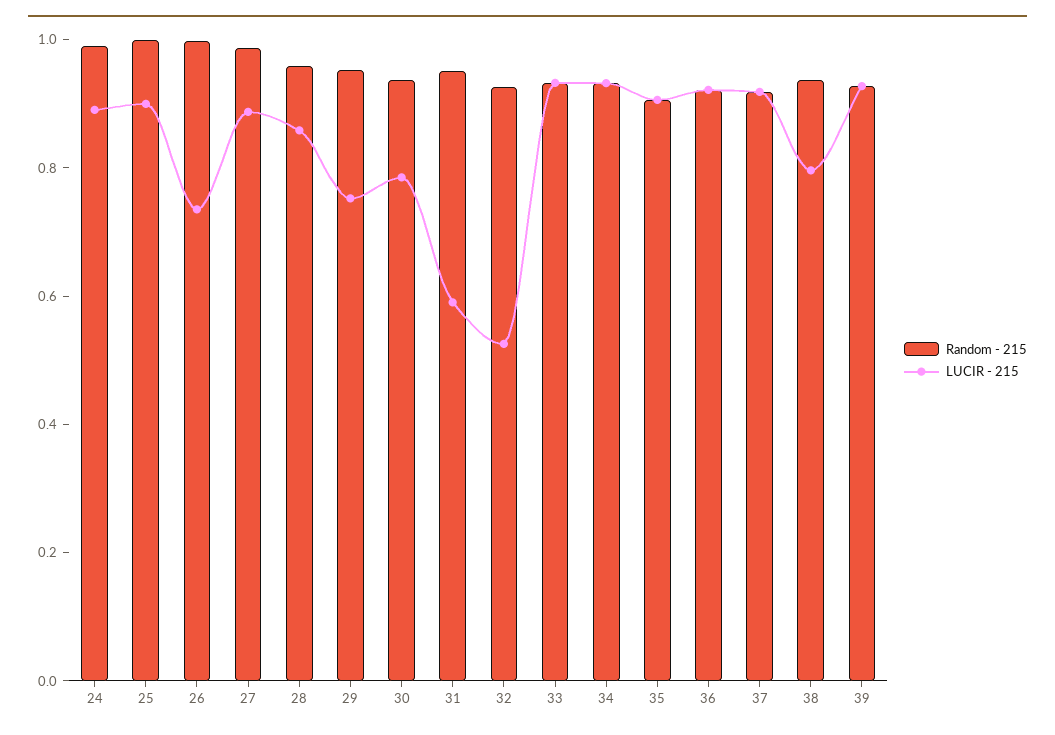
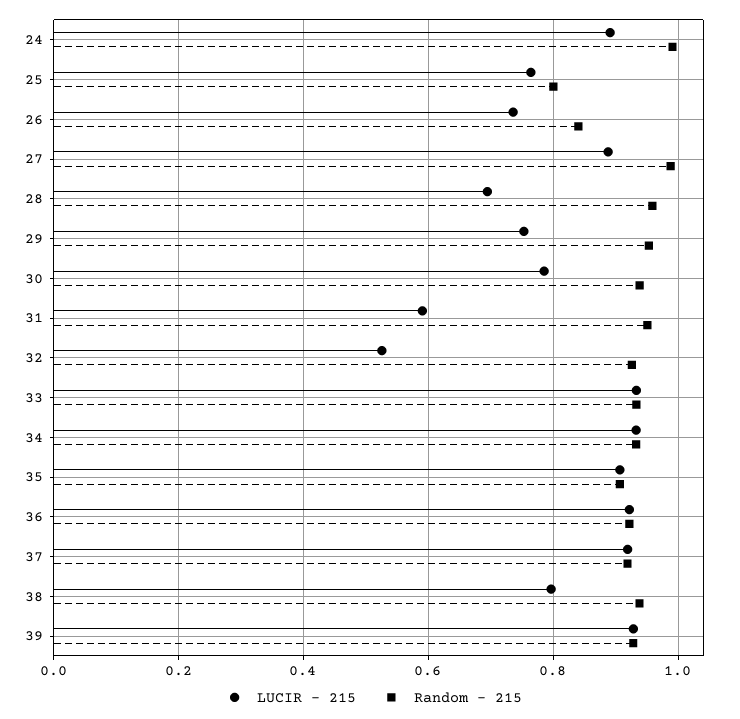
  {
    "Random - 215": {
      "24": 1,
-     "25": 1,
+     "25": 0.8,
-     "26": 1,
+     "26": 0.84,
      "27": 0.98,
      "28": 0.96,
      "29": 0.96,
      "30": 0.94,
      "31": 0.96,
      "32": 0.92,
      "33": 0.94,
      "34": 0.94,
      "35": 0.9,
      "36": 0.92,
      "37": 0.92,
      "38": 0.94,
      "39": 0.92
    },
    "LUCIR - 215": {
      "24": 0.9,
-     "25": 0.9,
+     "25": 0.76,
      "26": 0.74,
      "27": 0.88,
-     "28": 0.85,
+     "28": 0.7,
      "29": 0.76,
      "30": 0.78,
      "31": 0.6,
      "32": 0.52,
      "33": 0.94,
      "34": 0.94,
      "35": 0.9,
      "36": 0.92,
      "37": 0.92,
      "38": 0.8,
      "39": 0.92
    }
  }

